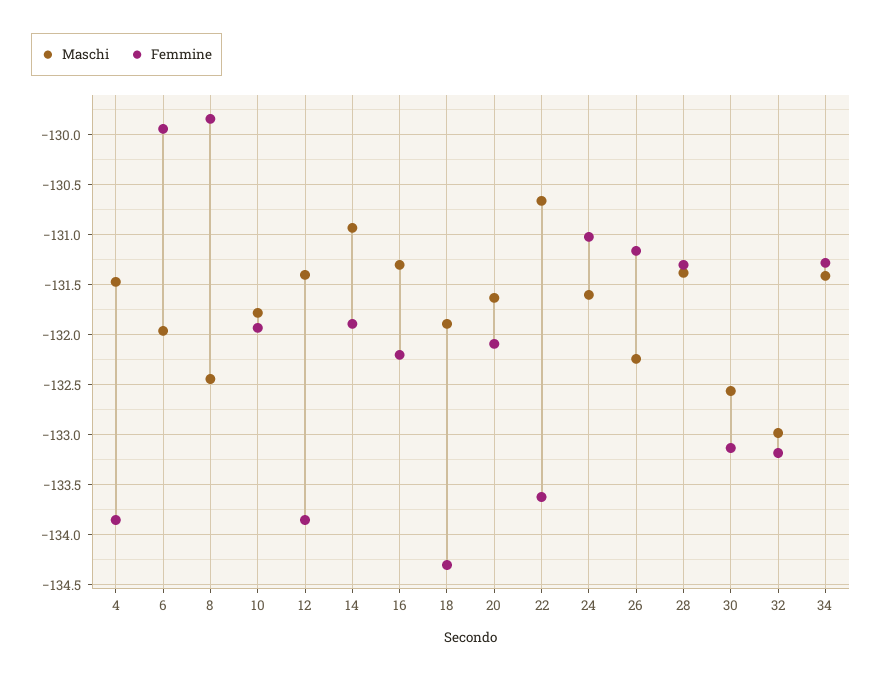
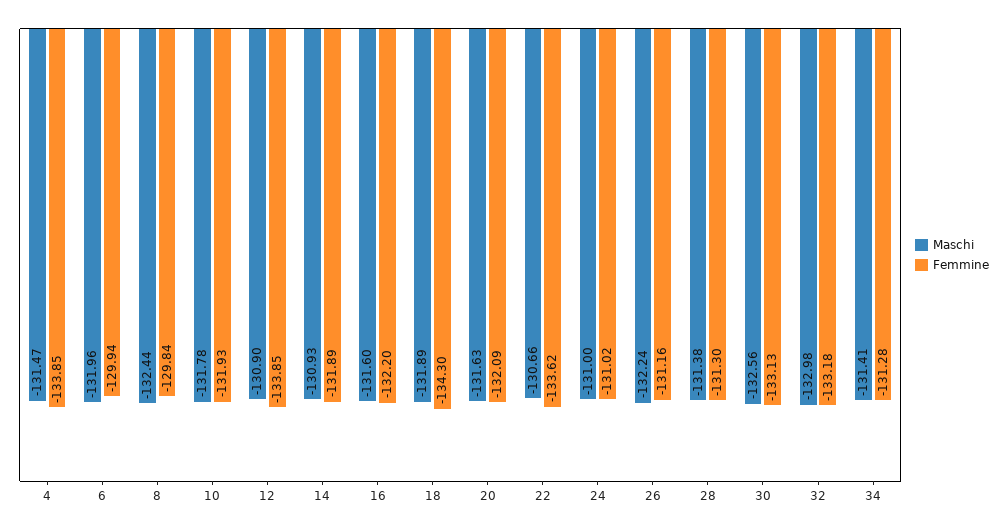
  {
    "Maschi": {
      "4": -131.47,
      "6": -131.96,
      "8": -132.44,
      "10": -131.78,
-     "12": -131.4,
+     "12": -130.9,
      "14": -130.93,
-     "16": -131.3,
+     "16": -131.6,
      "18": -131.89,
      "20": -131.63,
      "22": -130.66,
-     "24": -131.6,
+     "24": -131,
      "26": -132.24,
      "28": -131.38,
      "30": -132.56,
      "32": -132.98,
      "34": -131.41
    },
    "Femmine": {
      "4": -133.85,
      "6": -129.94,
      "8": -129.84,
      "10": -131.93,
      "12": -133.85,
      "14": -131.89,
      "16": -132.2,
      "18": -134.3,
      "20": -132.09,
      "22": -133.62,
      "24": -131.02,
      "26": -131.16,
      "28": -131.3,
      "30": -133.13,
      "32": -133.18,
      "34": -131.28
    }
  }

